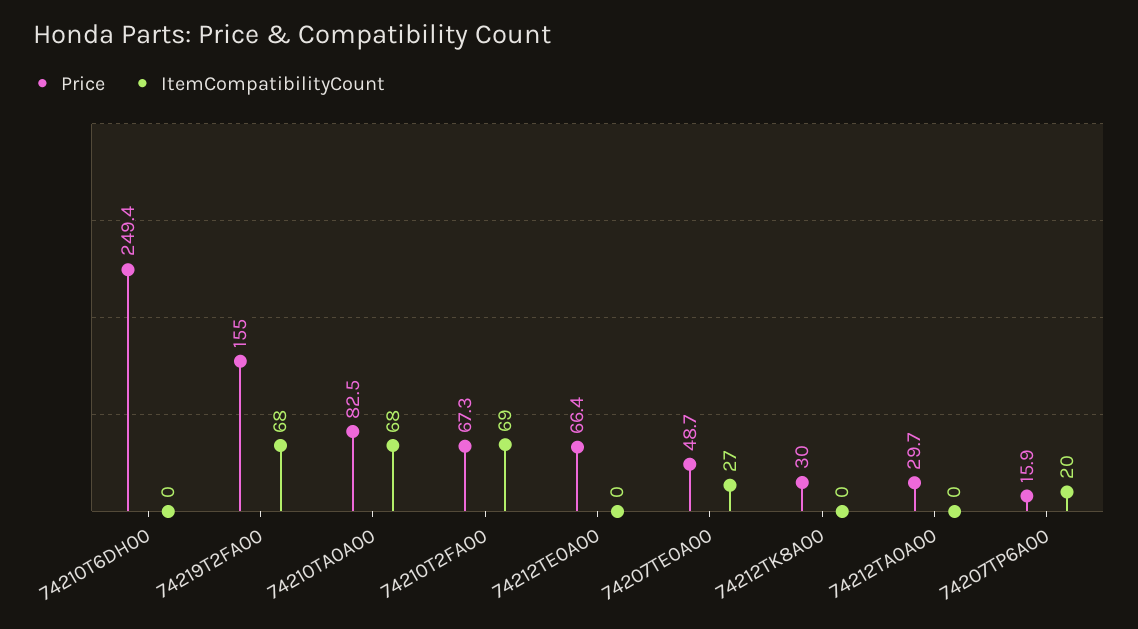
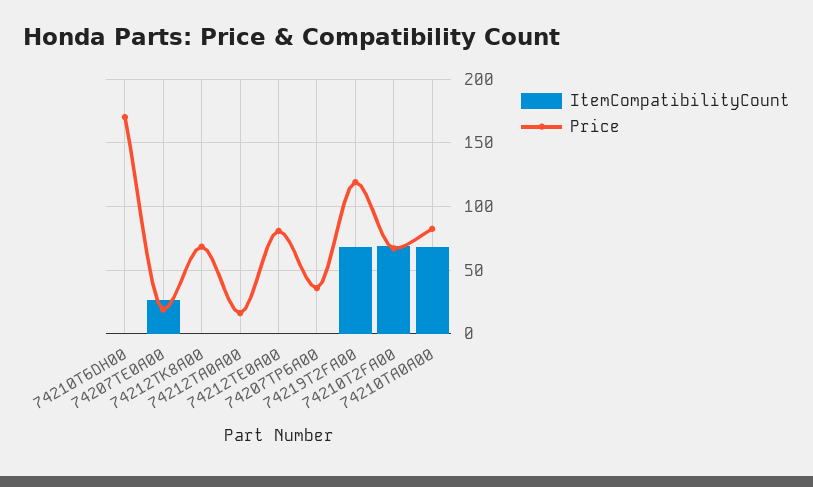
  {
    "Price": {
-     "74210T6DH00": 249.4,
+     "74210T6DH00": 170,
-     "74219T2FA00": 155,
+     "74219T2FA00": 120,
      "74210TA0A00": 82.5,
      "74210T2FA00": 67.3,
-     "74212TE0A00": 66.4,
+     "74212TE0A00": 80,
-     "74207TE0A00": 48.7,
+     "74207TE0A00": 20,
-     "74212TK8A00": 30,
+     "74212TK8A00": 70,
-     "74212TA0A00": 29.7,
+     "74212TA0A00": 15,
-     "74207TP6A00": 15.9
+     "74207TP6A00": 35
    },
    "ItemCompatibilityCount": {
      "74210T6DH00": 0,
      "74219T2FA00": 68,
      "74210TA0A00": 68,
      "74210T2FA00": 69,
      "74212TE0A00": 0,
      "74207TE0A00": 27,
      "74212TK8A00": 0,
      "74212TA0A00": 0,
-     "74207TP6A00": 20
+     "74207TP6A00": 0
    }
  }

